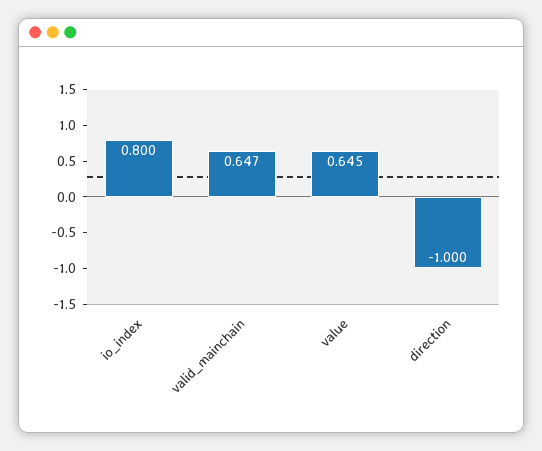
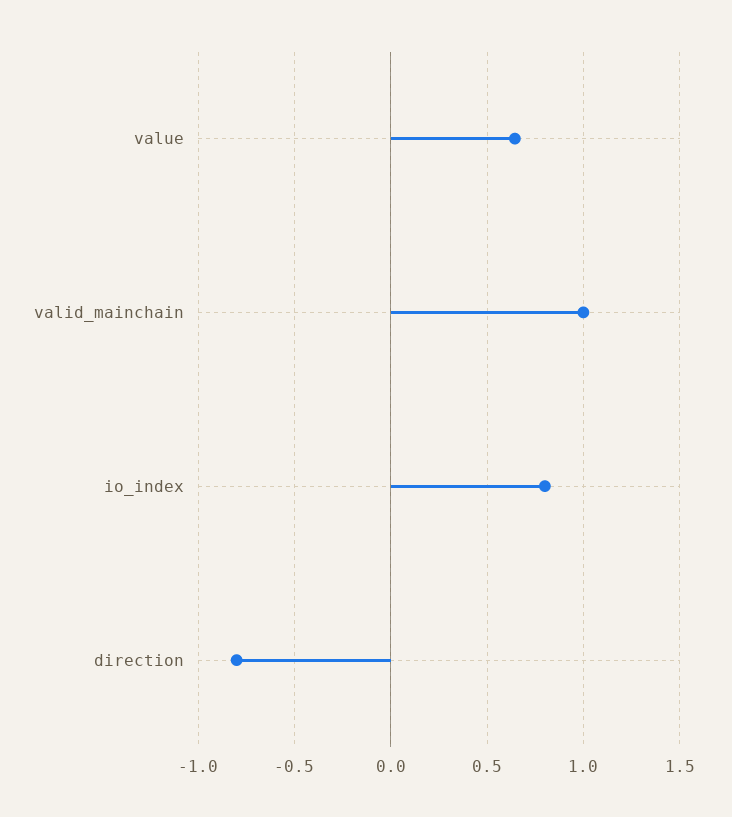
  {
    "io_index": 0.8,
-   "valid_mainchain": 0.647,
+   "valid_mainchain": 1,
    "value": 0.645,
-   "direction": -1
+   "direction": -0.8
  }

